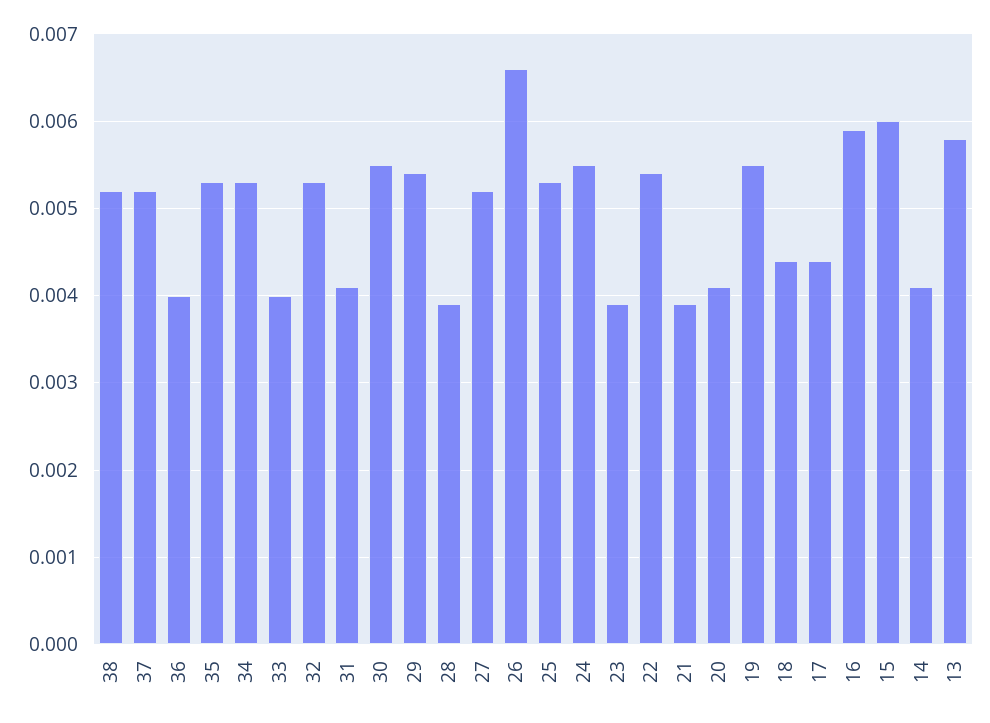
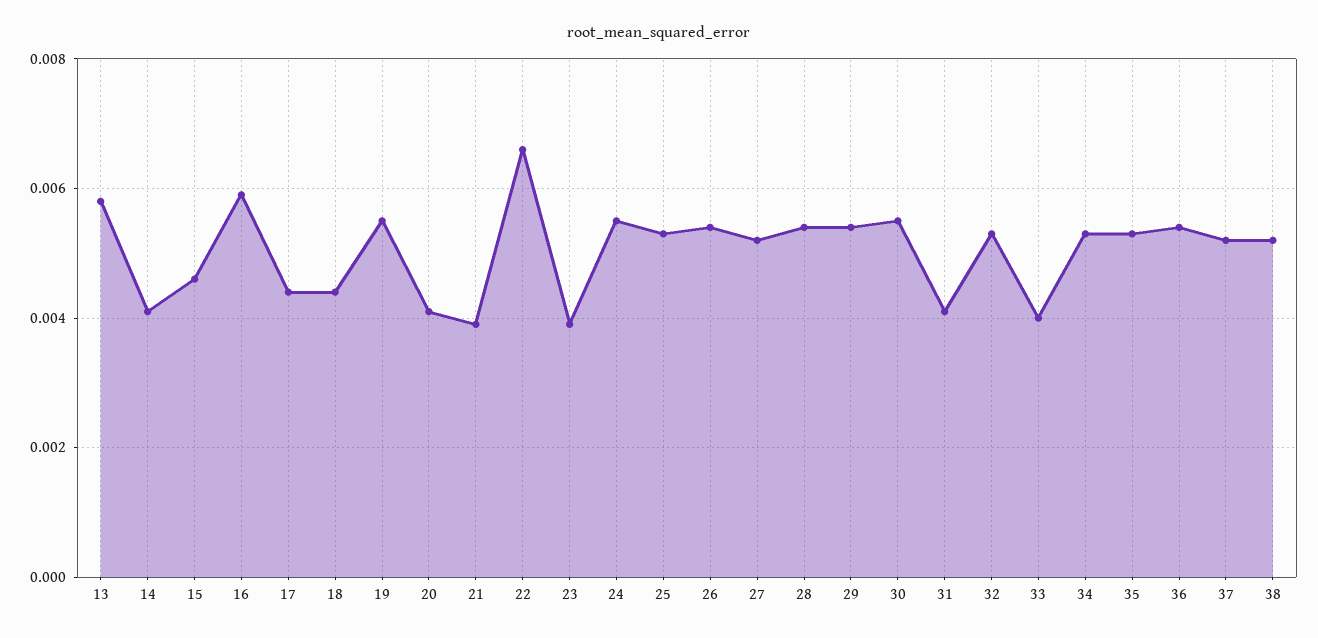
  {
    "38": 0.0052,
    "37": 0.0052,
-   "36": 0.004,
+   "36": 0.0055,
    "35": 0.0053,
    "34": 0.0053,
    "33": 0.004,
    "32": 0.0053,
    "31": 0.0041,
    "30": 0.0055,
    "29": 0.0054,
-   "28": 0.0039,
+   "28": 0.0055,
    "27": 0.0052,
-   "26": 0.0066,
+   "26": 0.0055,
    "25": 0.0053,
    "24": 0.0055,
    "23": 0.0039,
-   "22": 0.0054,
+   "22": 0.0065,
    "21": 0.0039,
    "20": 0.0041,
    "19": 0.0055,
    "18": 0.0044,
    "17": 0.0044,
    "16": 0.0059,
-   "15": 0.006,
+   "15": 0.0045,
    "14": 0.0041,
    "13": 0.0058
  }

